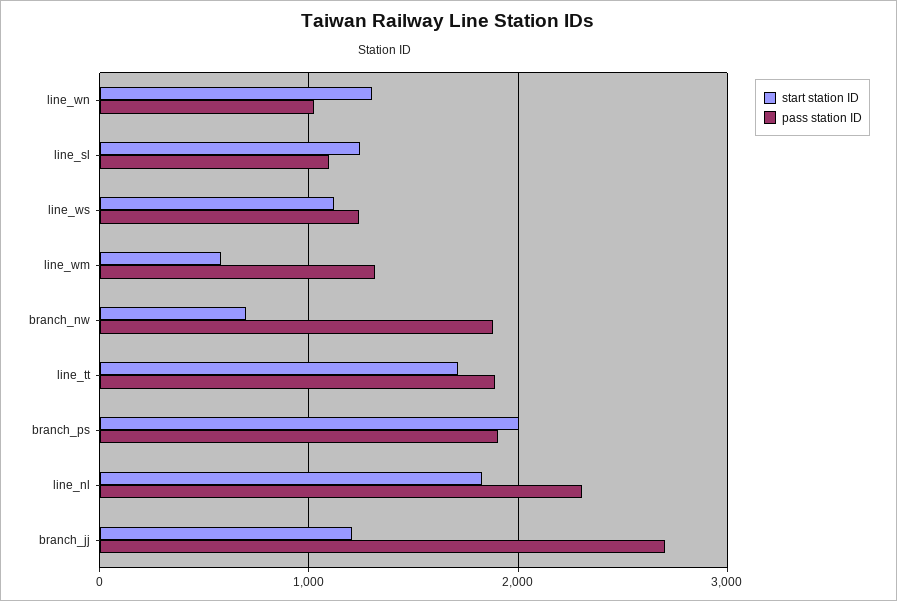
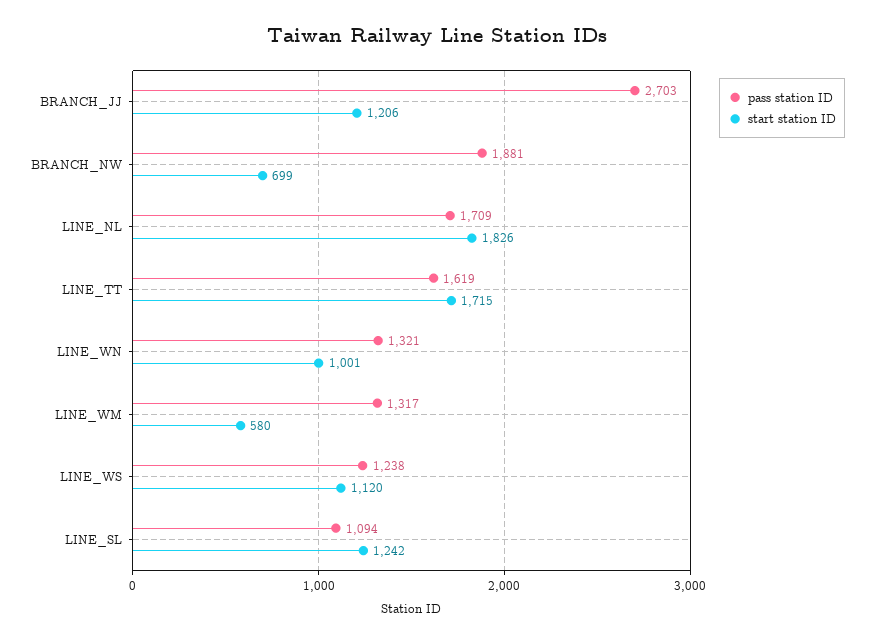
  {
    "start station ID": {
-     "line_wn": 1300,
+     "line_wn": 1001,
      "line_sl": 1242,
      "line_ws": 1120,
      "line_wm": 580,
      "branch_nw": 699,
      "line_tt": 1715,
-     "branch_ps": 2000,
      "line_nl": 1826,
      "branch_jj": 1206
    },
    "pass station ID": {
-     "line_wn": 1000,
+     "line_wn": 1321,
      "line_sl": 1094,
      "line_ws": 1238,
      "line_wm": 1317,
      "branch_nw": 1881,
-     "line_tt": 1900,
+     "line_tt": 1619,
-     "branch_ps": 1900,
-     "line_nl": 2300,
+     "line_nl": 1709,
      "branch_jj": 2703
    }
  }

